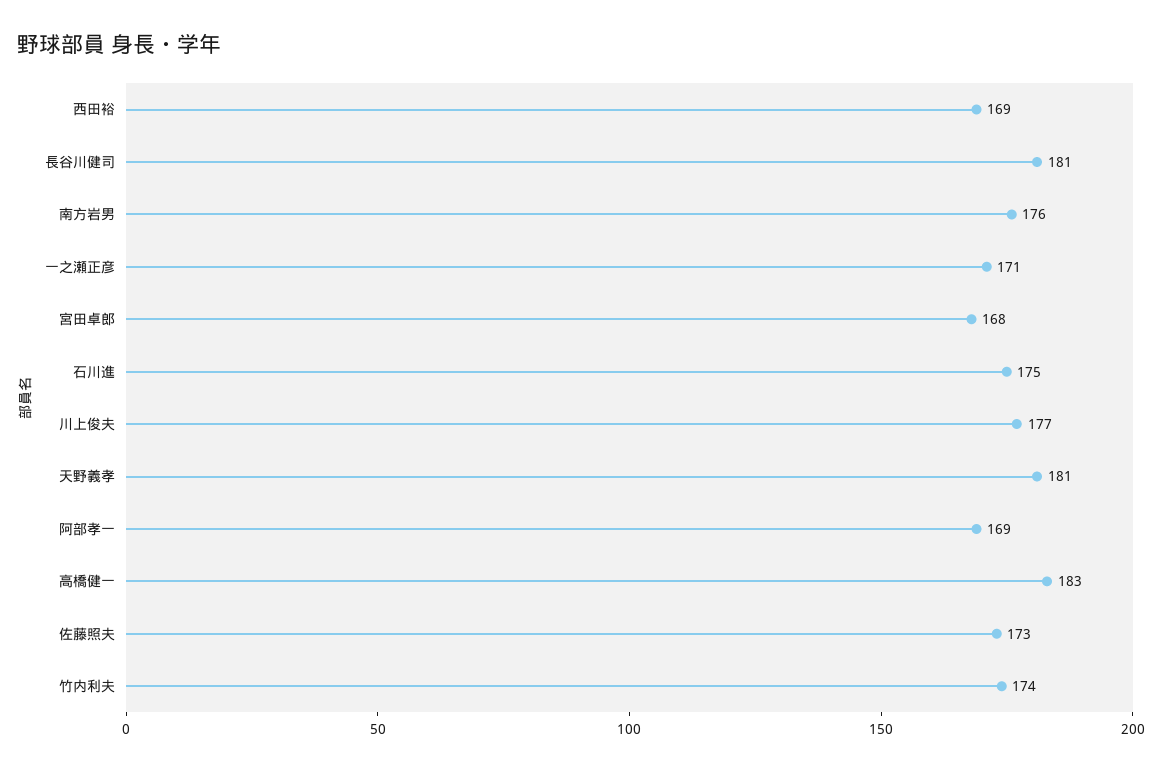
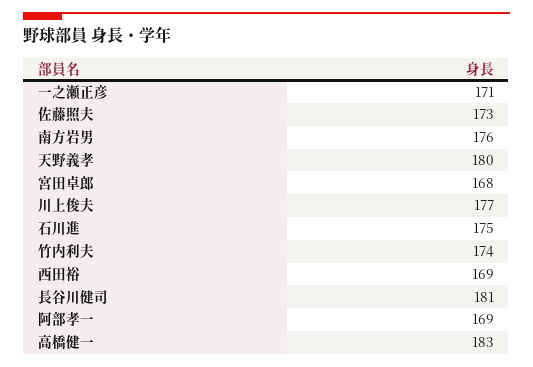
  {
    "西田裕": 169,
    "長谷川健司": 181,
    "南方岩男": 176,
    "一之瀬正彦": 171,
    "宮田卓郎": 168,
    "石川進": 175,
    "川上俊夫": 177,
-   "天野義孝": 181,
+   "天野義孝": 180,
    "阿部孝一": 169,
    "高橋健一": 183,
    "佐藤照夫": 173,
    "竹内利夫": 174
  }

